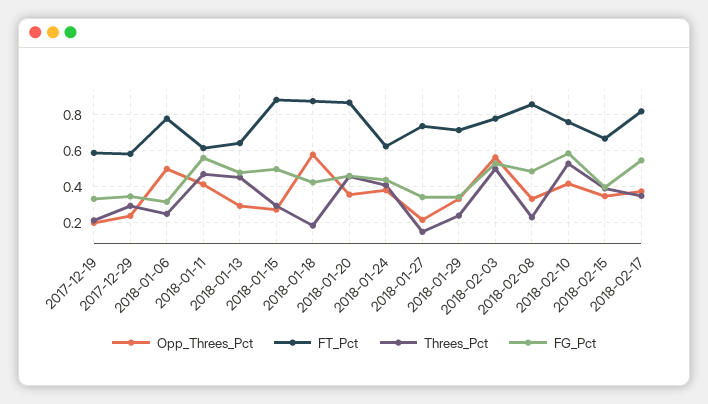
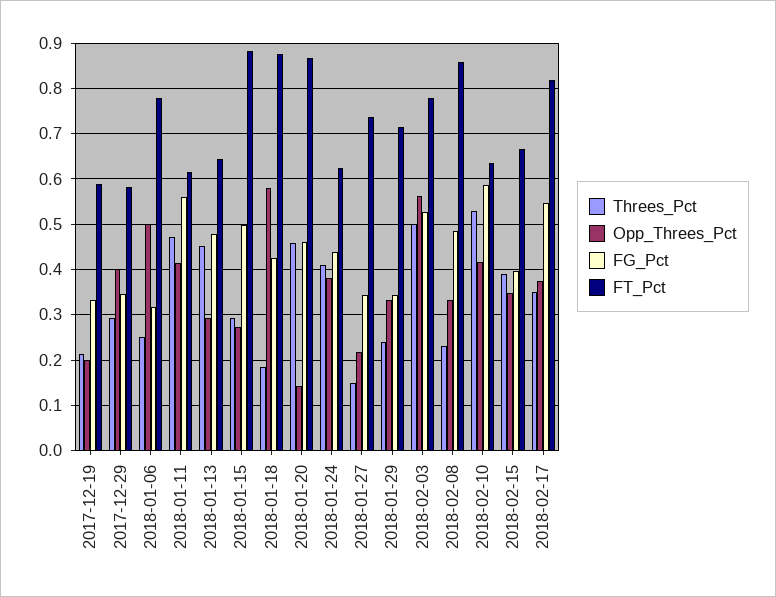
  {
    "Opp_Threes_Pct": {
      "2017-12-19": 0.2,
-     "2017-12-29": 0.25,
+     "2017-12-29": 0.4,
      "2018-01-06": 0.5,
      "2018-01-11": 0.42,
      "2018-01-13": 0.3,
      "2018-01-15": 0.28,
      "2018-01-18": 0.58,
-     "2018-01-20": 0.35,
+     "2018-01-20": 0.14,
      "2018-01-24": 0.38,
      "2018-01-27": 0.22,
      "2018-01-29": 0.34,
      "2018-02-03": 0.56,
      "2018-02-08": 0.34,
      "2018-02-10": 0.42,
      "2018-02-15": 0.34,
      "2018-02-17": 0.38
    },
    "FT_Pct": {
      "2017-12-19": 0.58,
      "2017-12-29": 0.58,
      "2018-01-06": 0.78,
      "2018-01-11": 0.62,
      "2018-01-13": 0.64,
      "2018-01-15": 0.88,
      "2018-01-18": 0.88,
      "2018-01-20": 0.86,
      "2018-01-24": 0.62,
      "2018-01-27": 0.74,
      "2018-01-29": 0.72,
      "2018-02-03": 0.78,
      "2018-02-08": 0.86,
-     "2018-02-10": 0.75,
+     "2018-02-10": 0.64,
      "2018-02-15": 0.66,
      "2018-02-17": 0.82
    },
    "Threes_Pct": {
      "2017-12-19": 0.22,
      "2017-12-29": 0.3,
      "2018-01-06": 0.26,
      "2018-01-11": 0.48,
      "2018-01-13": 0.46,
      "2018-01-15": 0.3,
      "2018-01-18": 0.18,
      "2018-01-20": 0.46,
      "2018-01-24": 0.4,
      "2018-01-27": 0.16,
      "2018-01-29": 0.24,
      "2018-02-03": 0.5,
      "2018-02-08": 0.24,
      "2018-02-10": 0.52,
      "2018-02-15": 0.4,
      "2018-02-17": 0.36
    },
    "FG_Pct": {
      "2017-12-19": 0.34,
      "2017-12-29": 0.34,
      "2018-01-06": 0.32,
      "2018-01-11": 0.56,
      "2018-01-13": 0.48,
      "2018-01-15": 0.5,
      "2018-01-18": 0.42,
      "2018-01-20": 0.46,
      "2018-01-24": 0.44,
      "2018-01-27": 0.34,
      "2018-01-29": 0.34,
      "2018-02-03": 0.52,
      "2018-02-08": 0.48,
      "2018-02-10": 0.58,
      "2018-02-15": 0.4,
      "2018-02-17": 0.54
    }
  }

